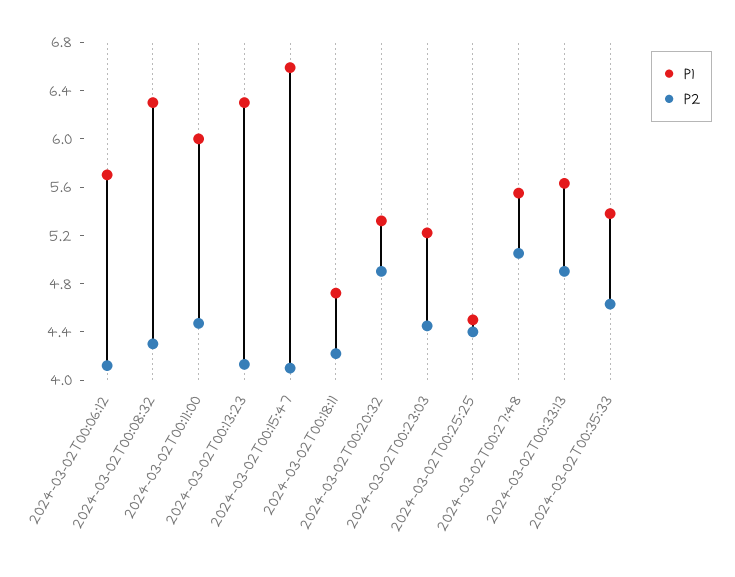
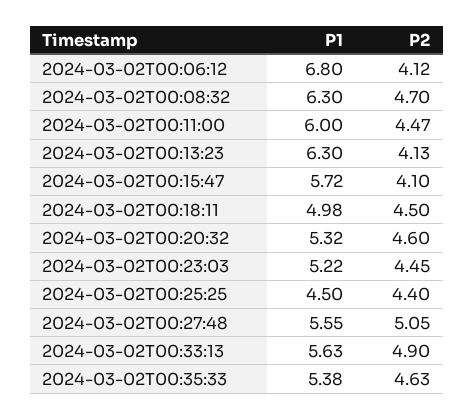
  {
    "P1": {
-     "2024-03-02T00:06:12": 5.7,
+     "2024-03-02T00:06:12": 6.8,
      "2024-03-02T00:08:32": 6.3,
      "2024-03-02T00:11:00": 6,
      "2024-03-02T00:13:23": 6.3,
-     "2024-03-02T00:15:47": 6.6,
+     "2024-03-02T00:15:47": 5.72,
-     "2024-03-02T00:18:11": 4.7,
+     "2024-03-02T00:18:11": 4.98,
      "2024-03-02T00:20:32": 5.32,
      "2024-03-02T00:23:03": 5.22,
      "2024-03-02T00:25:25": 4.5,
      "2024-03-02T00:27:48": 5.55,
      "2024-03-02T00:33:13": 5.63,
      "2024-03-02T00:35:33": 5.38
    },
    "P2": {
      "2024-03-02T00:06:12": 4.12,
-     "2024-03-02T00:08:32": 4.3,
+     "2024-03-02T00:08:32": 4.7,
      "2024-03-02T00:11:00": 4.47,
      "2024-03-02T00:13:23": 4.13,
      "2024-03-02T00:15:47": 4.1,
-     "2024-03-02T00:18:11": 4.2,
+     "2024-03-02T00:18:11": 4.5,
-     "2024-03-02T00:20:32": 4.9,
+     "2024-03-02T00:20:32": 4.6,
      "2024-03-02T00:23:03": 4.45,
      "2024-03-02T00:25:25": 4.4,
      "2024-03-02T00:27:48": 5.05,
      "2024-03-02T00:33:13": 4.9,
      "2024-03-02T00:35:33": 4.63
    }
  }

